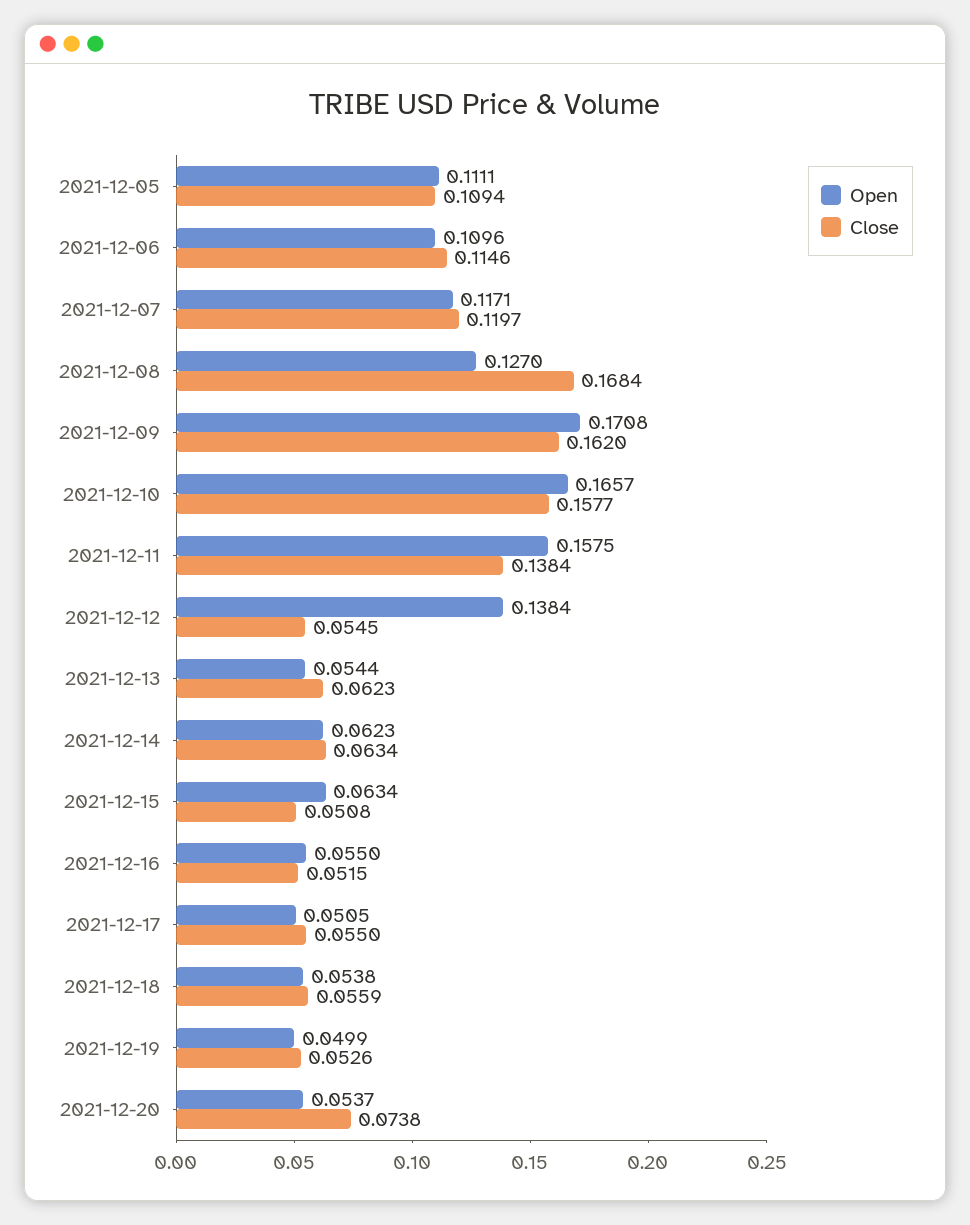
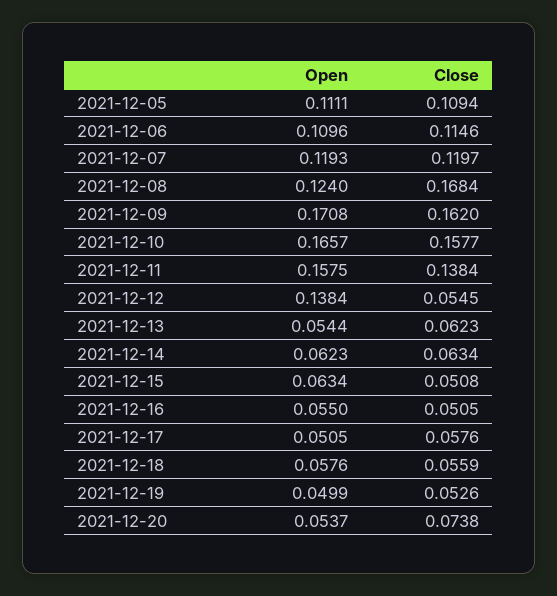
  {
    "Open": {
      "2021-12-05": 0.1111,
      "2021-12-06": 0.1096,
-     "2021-12-07": 0.1171,
+     "2021-12-07": 0.1193,
-     "2021-12-08": 0.127,
+     "2021-12-08": 0.124,
      "2021-12-09": 0.1708,
      "2021-12-10": 0.1657,
      "2021-12-11": 0.1575,
      "2021-12-12": 0.1384,
      "2021-12-13": 0.0544,
      "2021-12-14": 0.0623,
      "2021-12-15": 0.0634,
      "2021-12-16": 0.055,
      "2021-12-17": 0.0505,
-     "2021-12-18": 0.0538,
+     "2021-12-18": 0.0576,
      "2021-12-19": 0.0499,
      "2021-12-20": 0.0537
    },
    "Close": {
      "2021-12-05": 0.1094,
      "2021-12-06": 0.1146,
      "2021-12-07": 0.1197,
      "2021-12-08": 0.1684,
      "2021-12-09": 0.162,
      "2021-12-10": 0.1577,
      "2021-12-11": 0.1384,
      "2021-12-12": 0.0545,
      "2021-12-13": 0.0623,
      "2021-12-14": 0.0634,
      "2021-12-15": 0.0508,
-     "2021-12-16": 0.0515,
+     "2021-12-16": 0.0505,
-     "2021-12-17": 0.055,
+     "2021-12-17": 0.0576,
      "2021-12-18": 0.0559,
      "2021-12-19": 0.0526,
      "2021-12-20": 0.0738
    }
  }

